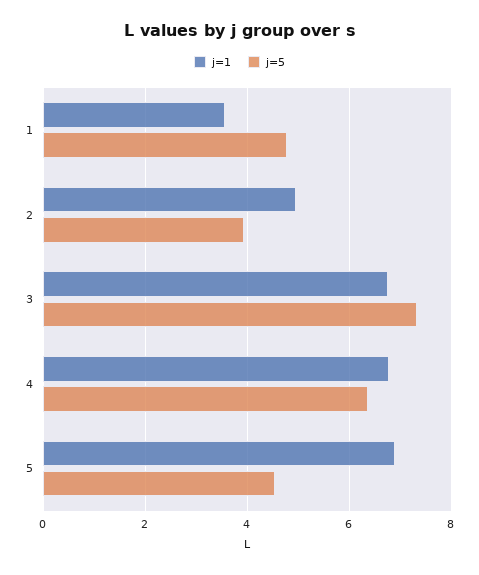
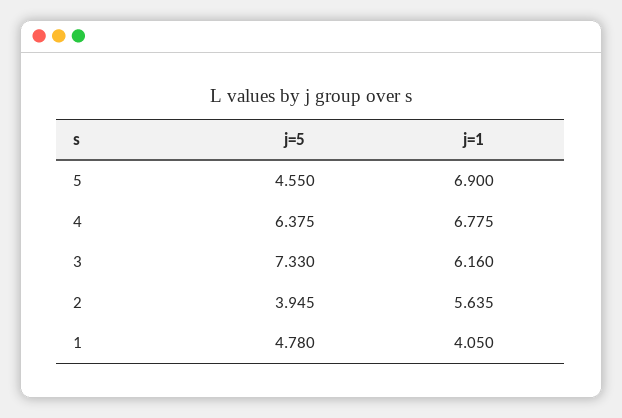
  {
    "j=1": {
-     "1": 3.6,
+     "1": 4.05,
-     "2": 5,
+     "2": 5.635,
-     "3": 6.8,
+     "3": 6.16,
      "4": 6.775,
      "5": 6.9
    },
    "j=5": {
      "1": 4.78,
      "2": 3.945,
      "3": 7.33,
      "4": 6.375,
      "5": 4.55
    }
  }

